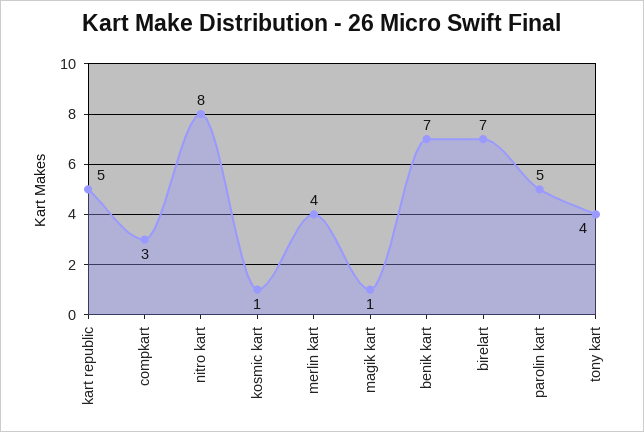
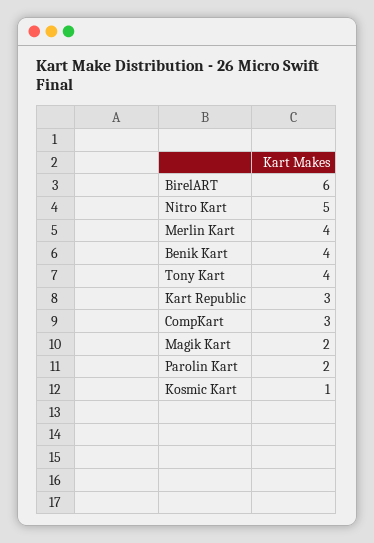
  {
-   "kart republic": 5,
+   "kart republic": 3,
    "compkart": 3,
-   "nitro kart": 8,
+   "nitro kart": 5,
    "kosmic kart": 1,
    "merlin kart": 4,
-   "magik kart": 1,
+   "magik kart": 2,
-   "benik kart": 7,
+   "benik kart": 4,
-   "birelart": 7,
+   "birelart": 6,
-   "parolin kart": 5,
+   "parolin kart": 2,
    "tony kart": 4
  }

